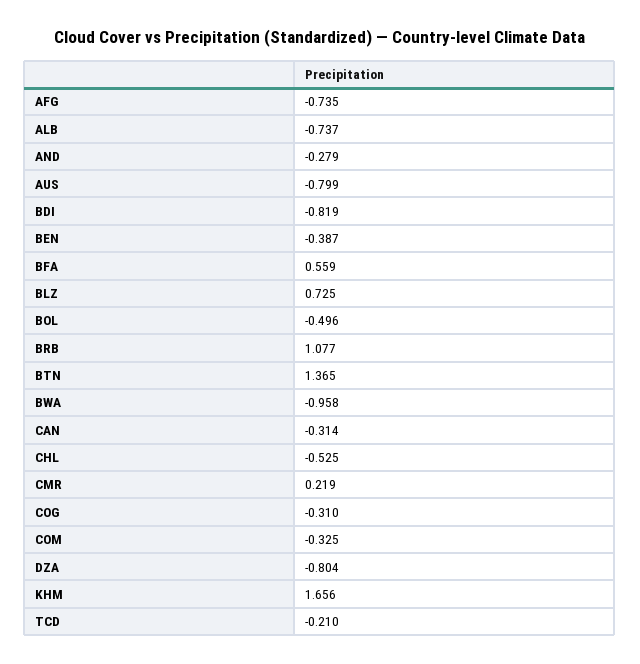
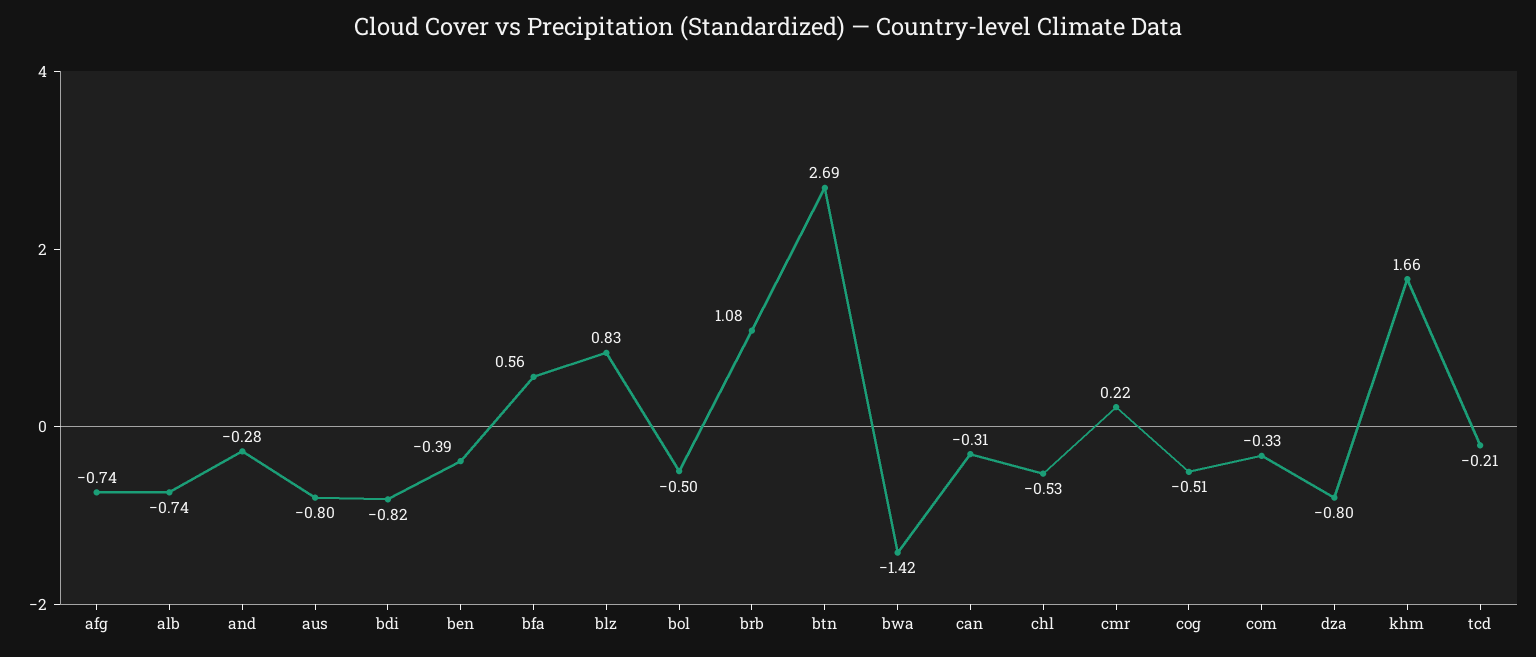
  {
    "AFG": -0.735,
    "ALB": -0.737,
    "AND": -0.279,
    "AUS": -0.799,
    "BDI": -0.819,
    "BEN": -0.387,
    "BFA": 0.559,
-   "BLZ": 0.725,
+   "BLZ": 0.83,
    "BOL": -0.496,
    "BRB": 1.077,
-   "BTN": 1.365,
+   "BTN": 2.69,
-   "BWA": -0.958,
+   "BWA": -1.42,
    "CAN": -0.314,
    "CHL": -0.525,
    "CMR": 0.219,
-   "COG": -0.31,
+   "COG": -0.51,
    "COM": -0.325,
    "DZA": -0.804,
    "KHM": 1.656,
    "TCD": -0.21
  }

